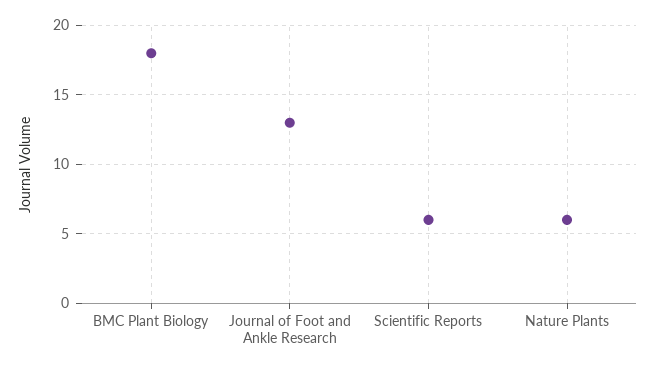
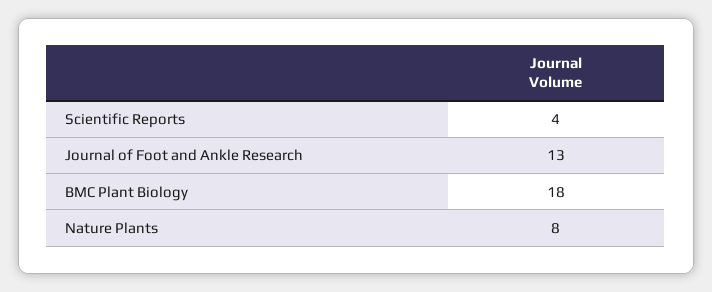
  {
    "BMC Plant Biology": 18,
    "Journal of Foot and Ankle Research": 13,
-   "Scientific Reports": 6,
+   "Scientific Reports": 4,
-   "Nature Plants": 6
+   "Nature Plants": 8
  }

